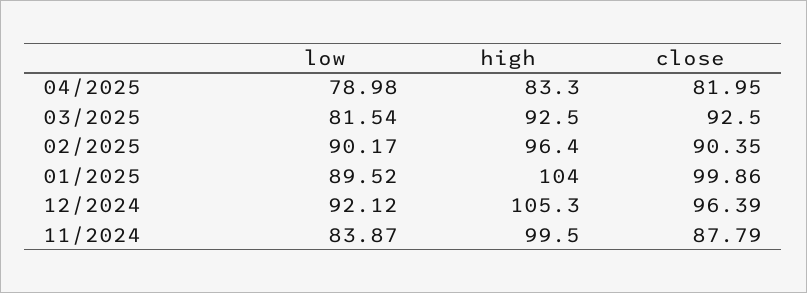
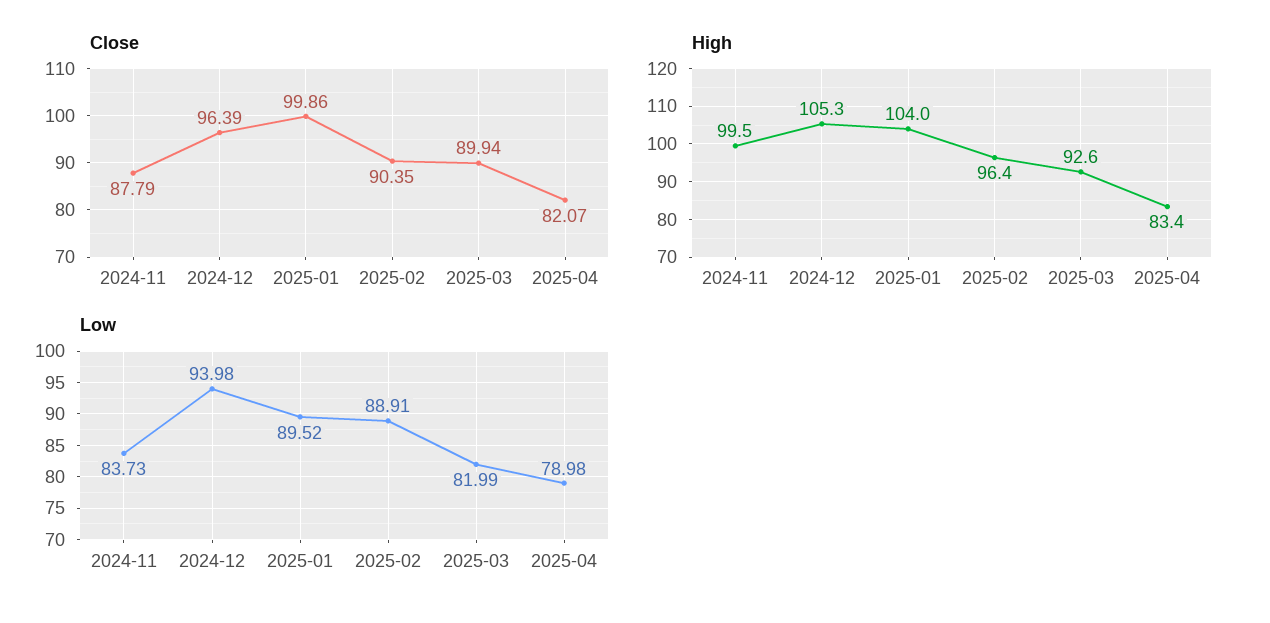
  {
    "low": {
      "04/2025": 78.98,
-     "03/2025": 81.54,
+     "03/2025": 81.99,
-     "02/2025": 90.17,
+     "02/2025": 88.91,
      "01/2025": 89.52,
-     "12/2024": 92.12,
+     "12/2024": 93.98,
-     "11/2024": 83.87
+     "11/2024": 83.73
    },
    "high": {
-     "04/2025": 83.3,
+     "04/2025": 83.4,
-     "03/2025": 92.5,
+     "03/2025": 92.6,
      "02/2025": 96.4,
      "01/2025": 104,
      "12/2024": 105.3,
      "11/2024": 99.5
    },
    "close": {
-     "04/2025": 81.95,
+     "04/2025": 82.07,
-     "03/2025": 92.5,
+     "03/2025": 89.94,
      "02/2025": 90.35,
      "01/2025": 99.86,
      "12/2024": 96.39,
      "11/2024": 87.79
    }
  }

